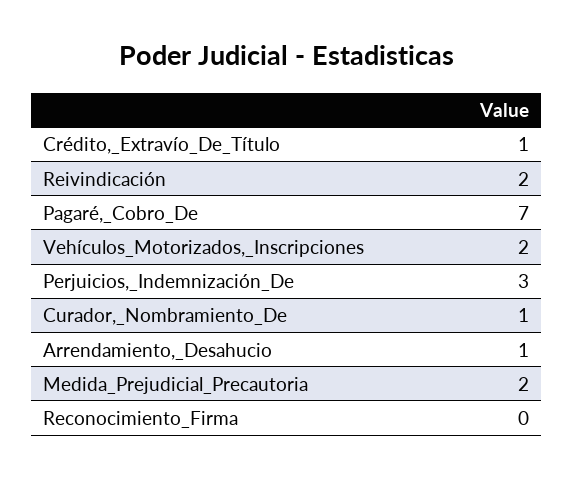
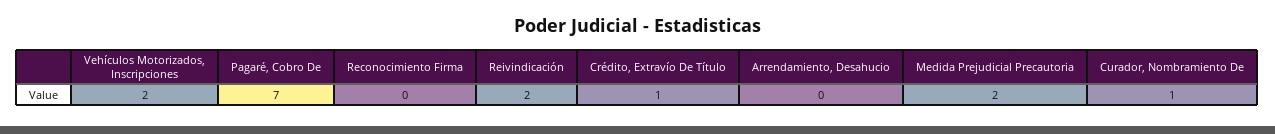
  {
    "Crédito,_Extravío_De_Título": 1,
    "Reivindicación": 2,
    "Pagaré,_Cobro_De": 7,
    "Vehículos_Motorizados,_Inscripciones": 2,
-   "Perjuicios,_Indemnización_De": 3,
    "Curador,_Nombramiento_De": 1,
-   "Arrendamiento,_Desahucio": 1,
+   "Arrendamiento,_Desahucio": 0,
    "Medida_Prejudicial_Precautoria": 2,
    "Reconocimiento_Firma": 0
  }

